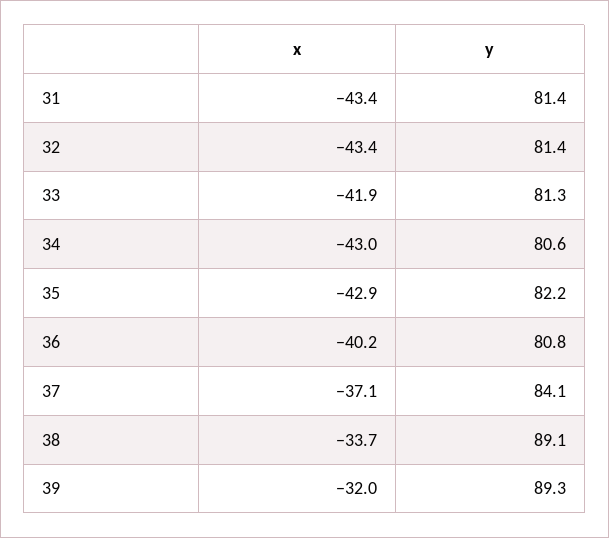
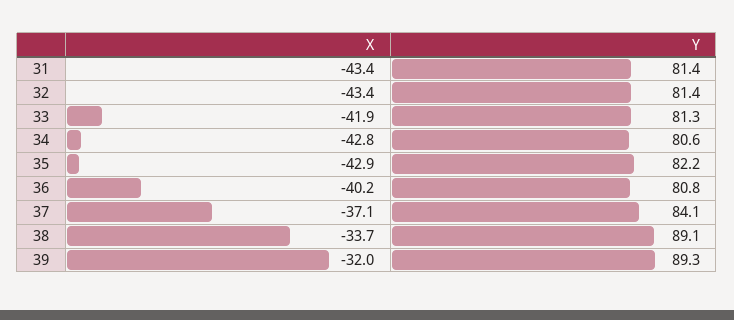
  {
    "x": {
      "31": -43.4,
      "32": -43.4,
      "33": -41.9,
-     "34": -43,
+     "34": -42.8,
      "35": -42.9,
      "36": -40.2,
      "37": -37.1,
      "38": -33.7,
      "39": -32
    },
    "y": {
      "31": 81.4,
      "32": 81.4,
      "33": 81.3,
      "34": 80.6,
      "35": 82.2,
      "36": 80.8,
      "37": 84.1,
      "38": 89.1,
      "39": 89.3
    }
  }

